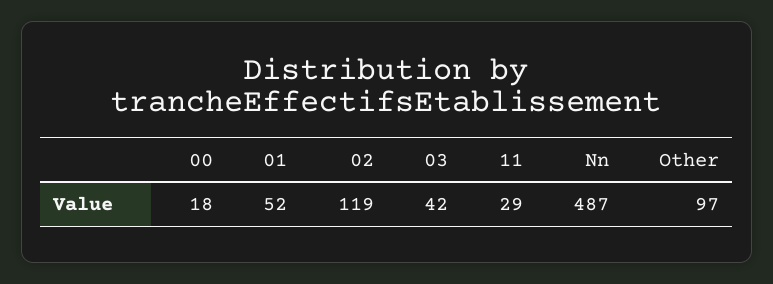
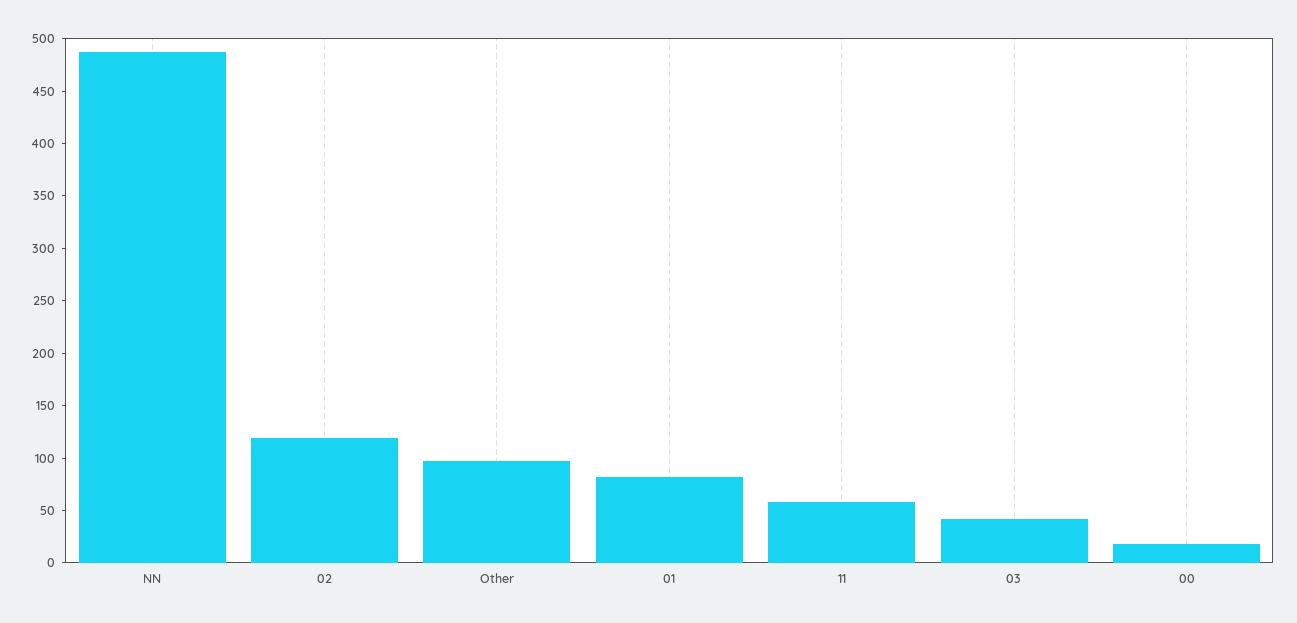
  {
    "00": 18,
-   "01": 52,
+   "01": 80,
    "02": 119,
    "03": 42,
-   "11": 29,
+   "11": 60,
    "Nn": 487,
    "Other": 97
  }

